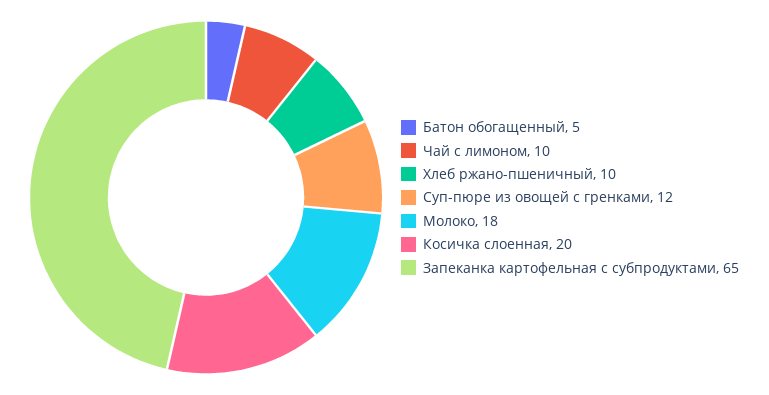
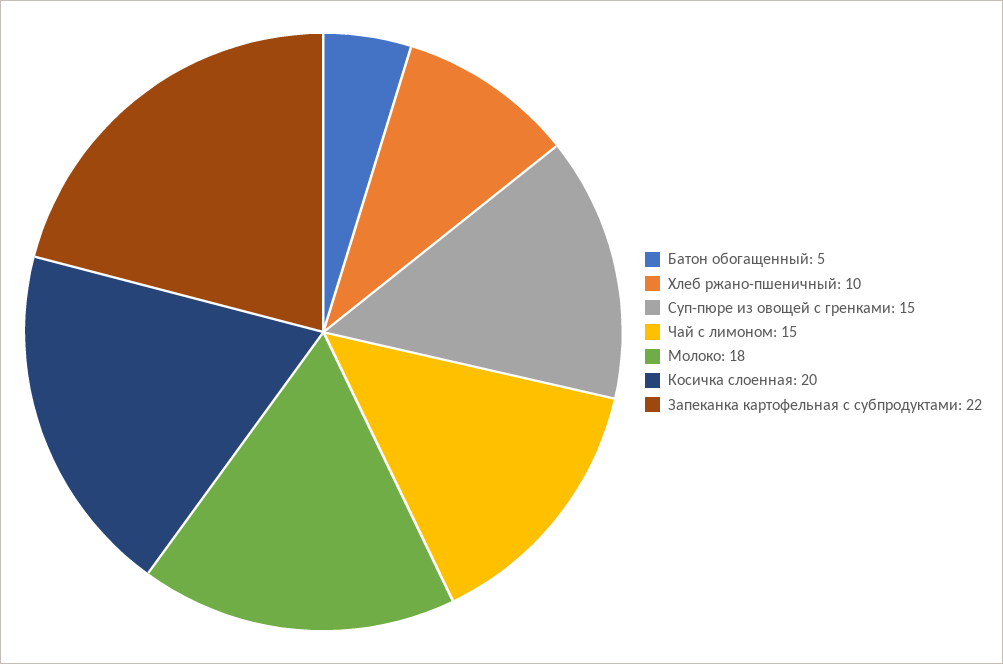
  {
    "Батон обогащенный": 5,
-   "Чай с лимоном": 10,
+   "Чай с лимоном": 15,
    "Хлеб ржано-пшеничный": 10,
-   "Суп-пюре из овощей с гренками": 12,
+   "Суп-пюре из овощей с гренками": 15,
    "Молоко": 18,
    "Косичка слоенная": 20,
-   "Запеканка картофельная с субпродуктами": 65
+   "Запеканка картофельная с субпродуктами": 22
  }

